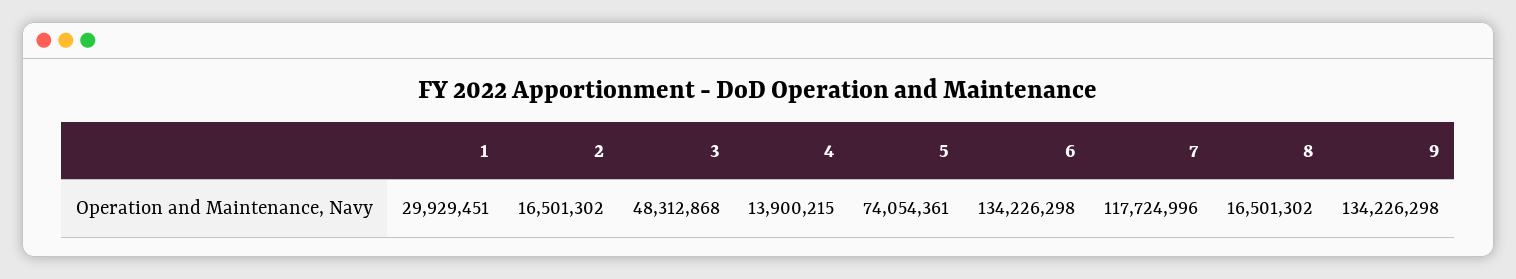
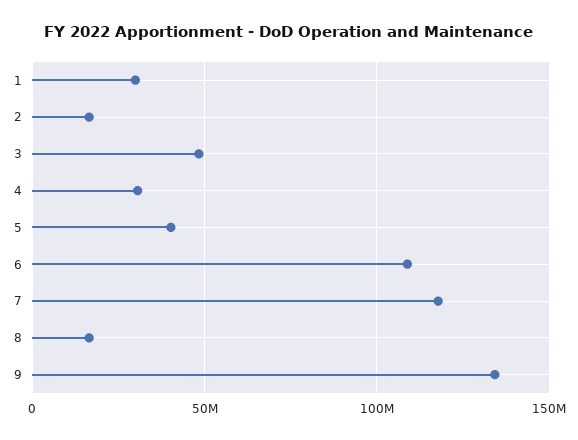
  {
    "1": 29929451,
    "2": 16501302,
    "3": 48312868,
-   "4": 13900215,
+   "4": 30000000,
-   "5": 74054361,
+   "5": 40000000,
-   "6": 134226298,
+   "6": 110000000,
    "7": 117724996,
    "8": 16501302,
    "9": 134226298
  }

